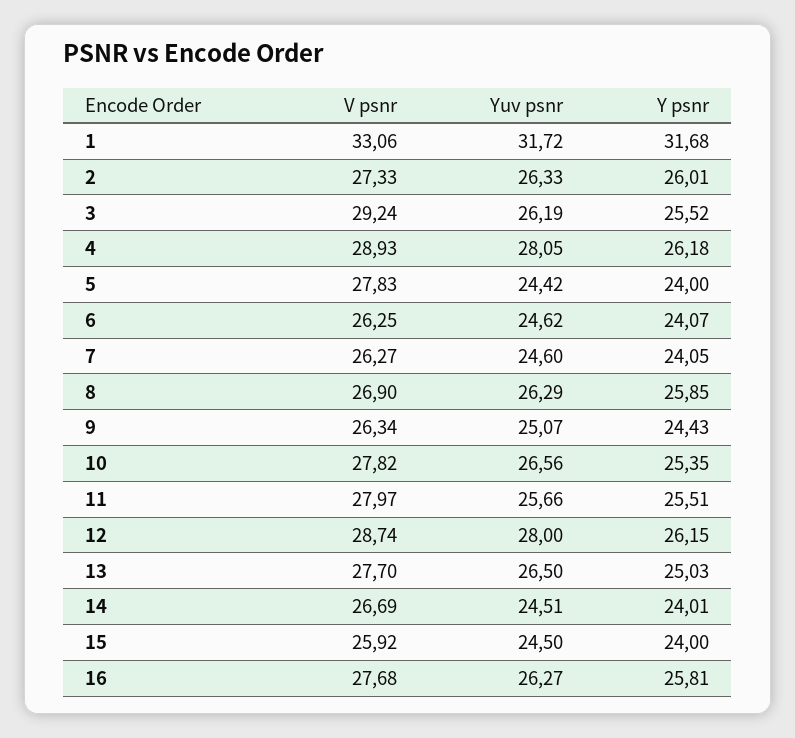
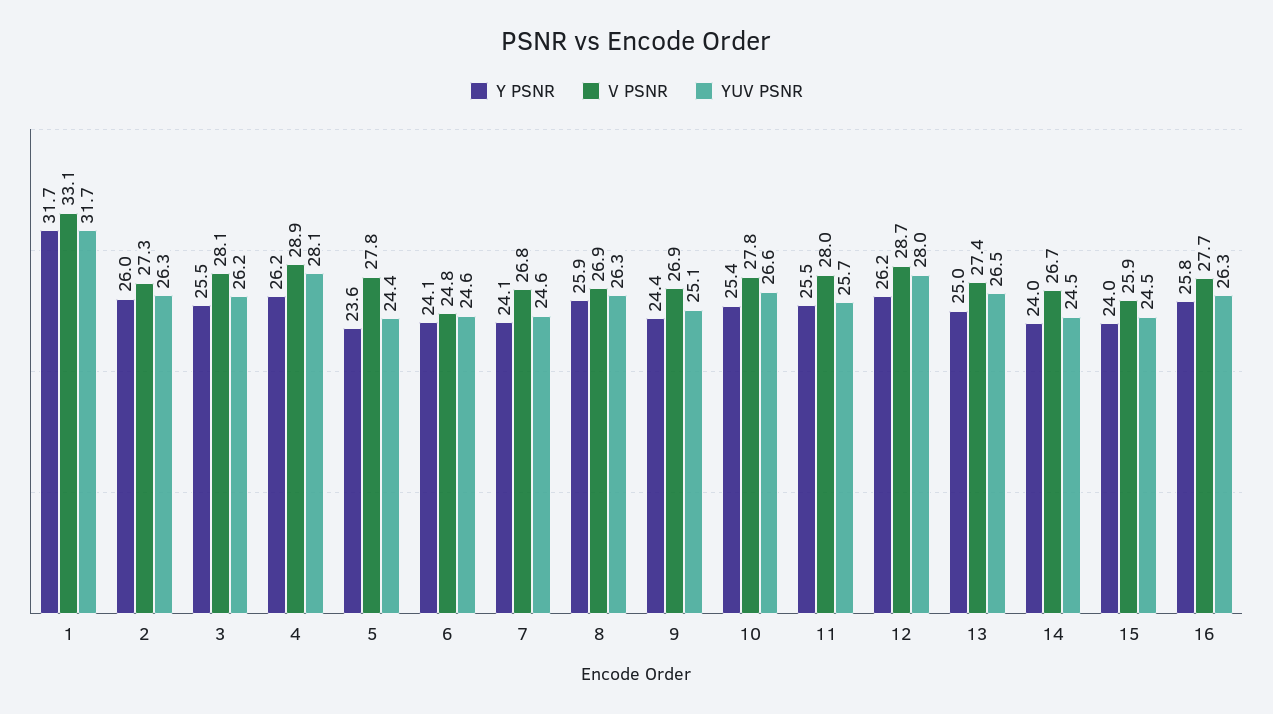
  {
    "V psnr": {
      "1": 33.06,
      "2": 27.33,
-     "3": 29.24,
+     "3": 28.1,
      "4": 28.93,
      "5": 27.83,
-     "6": 26.25,
+     "6": 24.8,
-     "7": 26.27,
+     "7": 26.8,
      "8": 26.9,
-     "9": 26.34,
+     "9": 26.9,
      "10": 27.82,
      "11": 27.97,
      "12": 28.74,
-     "13": 27.7,
+     "13": 27.4,
      "14": 26.69,
      "15": 25.92,
      "16": 27.68
    },
    "Yuv psnr": {
      "1": 31.72,
      "2": 26.33,
      "3": 26.19,
      "4": 28.05,
      "5": 24.42,
      "6": 24.62,
      "7": 24.6,
      "8": 26.29,
      "9": 25.07,
      "10": 26.56,
      "11": 25.66,
      "12": 28,
      "13": 26.5,
      "14": 24.51,
      "15": 24.5,
      "16": 26.27
    },
    "Y psnr": {
      "1": 31.68,
      "2": 26.01,
      "3": 25.52,
      "4": 26.18,
-     "5": 24,
+     "5": 23.6,
      "6": 24.07,
      "7": 24.05,
      "8": 25.85,
      "9": 24.43,
      "10": 25.35,
      "11": 25.51,
      "12": 26.15,
      "13": 25.03,
      "14": 24.01,
      "15": 24,
      "16": 25.81
    }
  }

